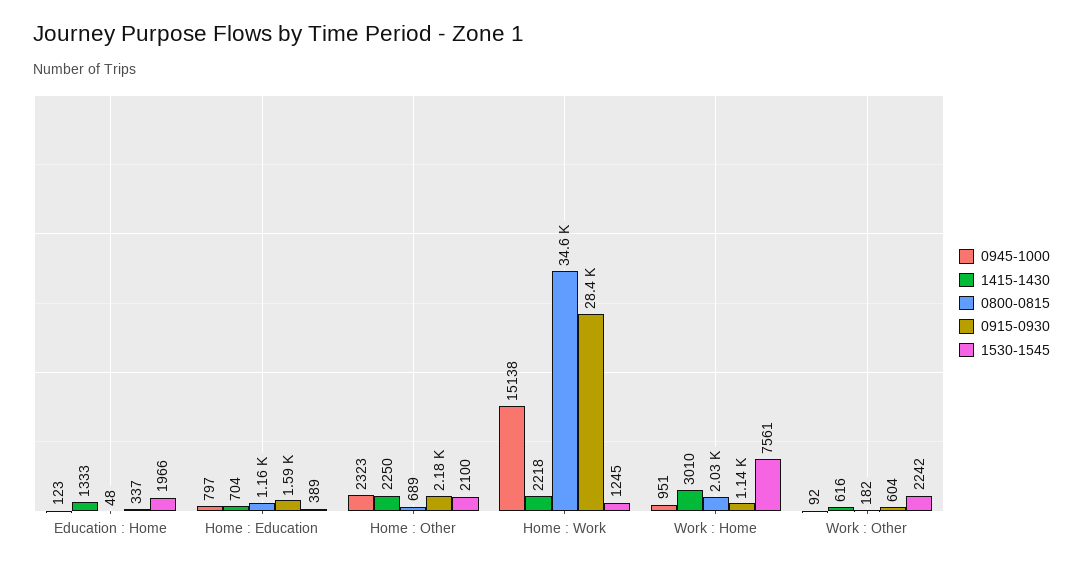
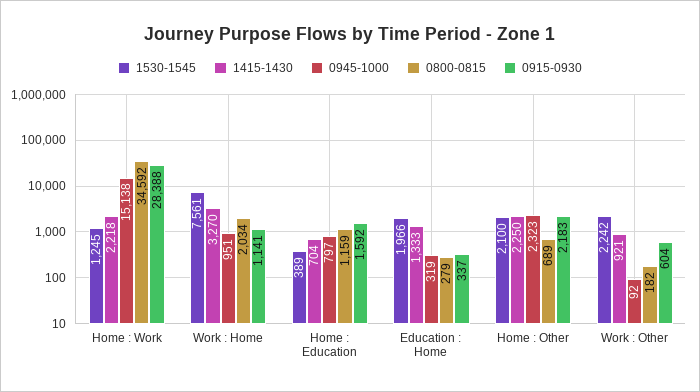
  {
    "0945-1000": {
-     "Education : Home": 123,
+     "Education : Home": 319,
      "Home : Education": 797,
      "Home : Other": 2323,
      "Home : Work": 15138,
      "Work : Home": 951,
      "Work : Other": 92
    },
    "1415-1430": {
      "Education : Home": 1333,
      "Home : Education": 704,
      "Home : Other": 2250,
      "Home : Work": 2218,
-     "Work : Home": 3010,
+     "Work : Home": 3270,
-     "Work : Other": 616
+     "Work : Other": 921
    },
    "0800-0815": {
-     "Education : Home": 48,
+     "Education : Home": 279,
      "Home : Education": 1159,
      "Home : Other": 689,
      "Home : Work": 34592,
      "Work : Home": 2034,
      "Work : Other": 182
    },
    "0915-0930": {
      "Education : Home": 337,
      "Home : Education": 1592,
      "Home : Other": 2183,
      "Home : Work": 28388,
      "Work : Home": 1141,
      "Work : Other": 604
    },
    "1530-1545": {
      "Education : Home": 1966,
      "Home : Education": 389,
      "Home : Other": 2100,
      "Home : Work": 1245,
      "Work : Home": 7561,
      "Work : Other": 2242
    }
  }

